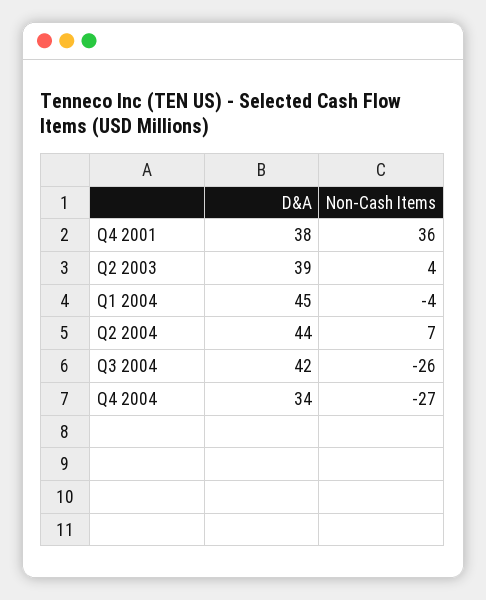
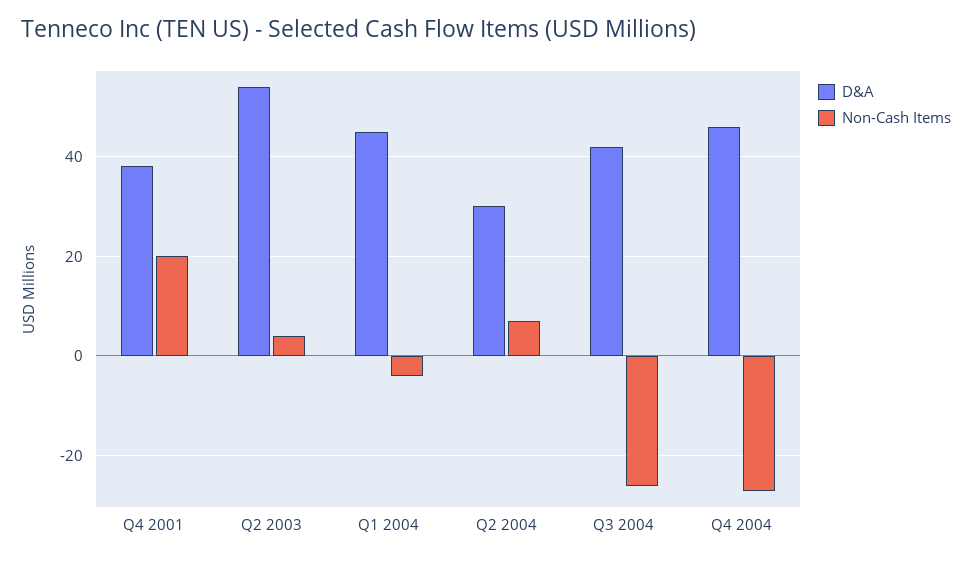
  {
    "D&A": {
      "Q4 2001": 38,
-     "Q2 2003": 39,
+     "Q2 2003": 55,
      "Q1 2004": 45,
-     "Q2 2004": 44,
+     "Q2 2004": 30,
      "Q3 2004": 42,
-     "Q4 2004": 34
+     "Q4 2004": 45
    },
    "Non-Cash Items": {
-     "Q4 2001": 36,
+     "Q4 2001": 20,
      "Q2 2003": 4,
      "Q1 2004": -4,
      "Q2 2004": 7,
      "Q3 2004": -26,
      "Q4 2004": -27
    }
  }

